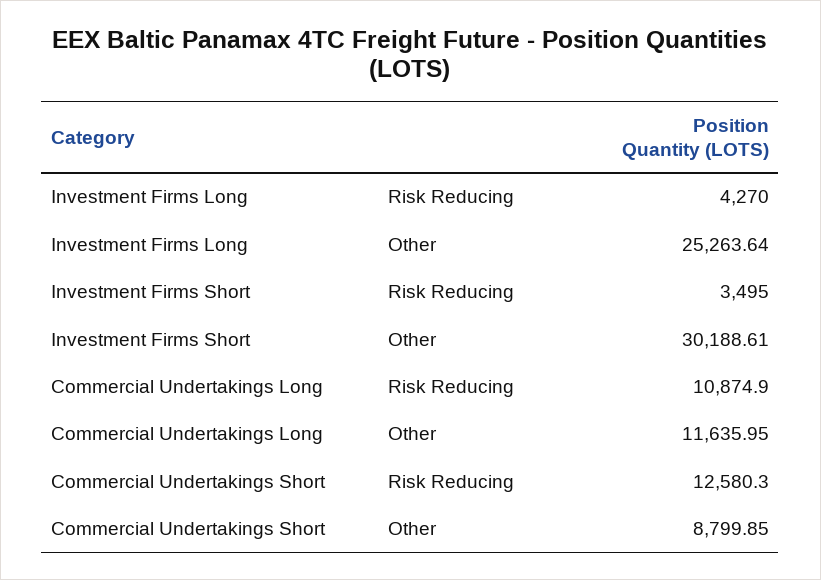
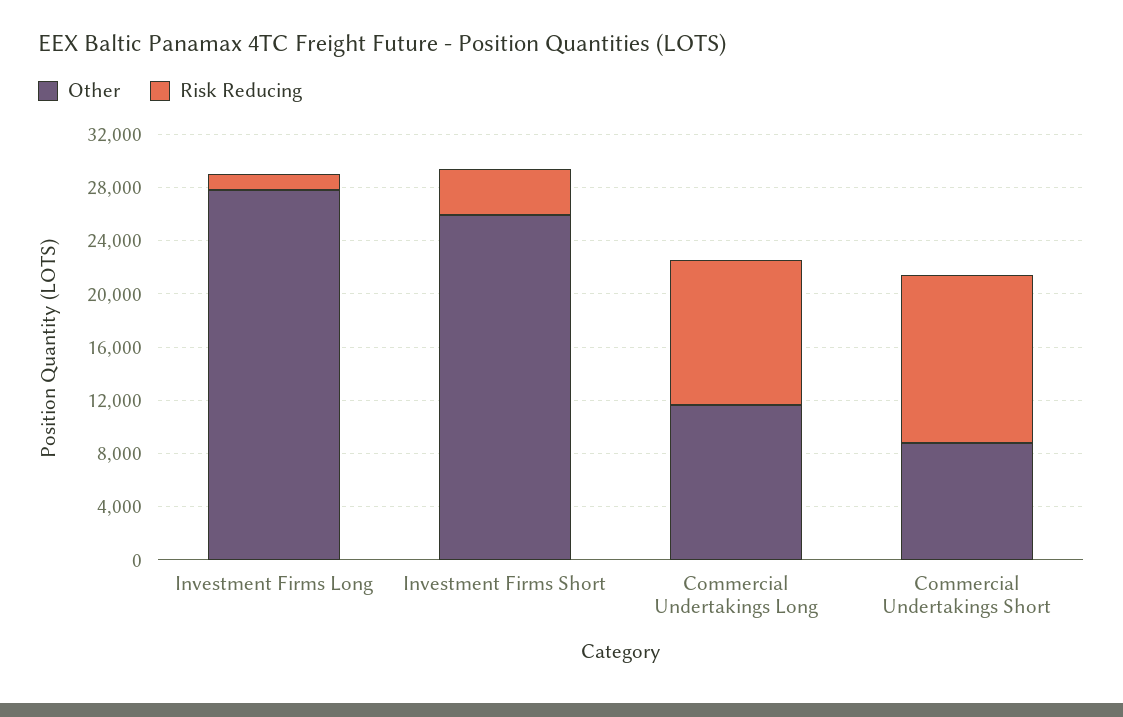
  {
    "Risk Reducing": {
-     "Investment Firms Long": 4270,
+     "Investment Firms Long": 1000,
      "Investment Firms Short": 3495,
      "Commercial Undertakings Long": 10874.9,
      "Commercial Undertakings Short": 12580.3
    },
    "Other": {
-     "Investment Firms Long": 25263.64,
+     "Investment Firms Long": 28000,
-     "Investment Firms Short": 30188.61,
+     "Investment Firms Short": 26000,
      "Commercial Undertakings Long": 11635.95,
      "Commercial Undertakings Short": 8799.85
    }
  }

